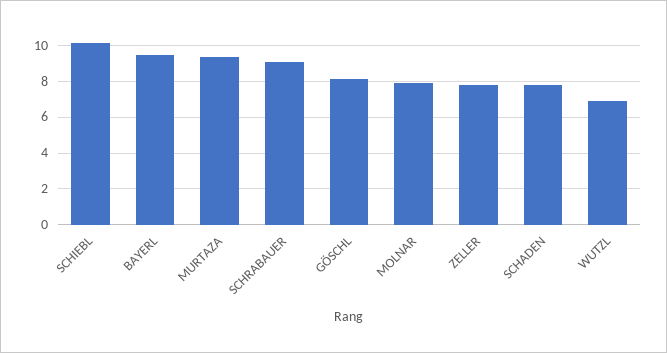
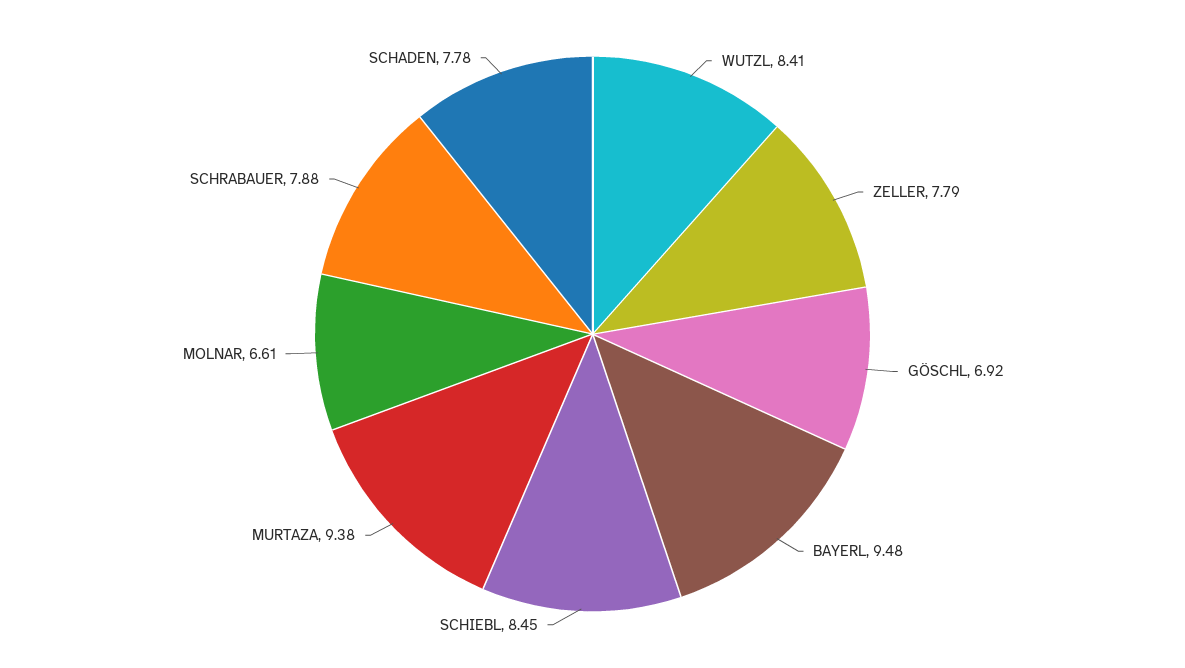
  {
-   "SCHIEBL": 10,
+   "SCHIEBL": 8.45,
    "BAYERL": 9.48,
    "MURTAZA": 9.38,
-   "SCHRABAUER": 9,
+   "SCHRABAUER": 7.88,
-   "GÖSCHL": 8,
+   "GÖSCHL": 6.92,
-   "MOLNAR": 8,
+   "MOLNAR": 6.61,
    "ZELLER": 7.79,
    "SCHADEN": 7.78,
-   "WUTZL": 7
+   "WUTZL": 8.41
  }

